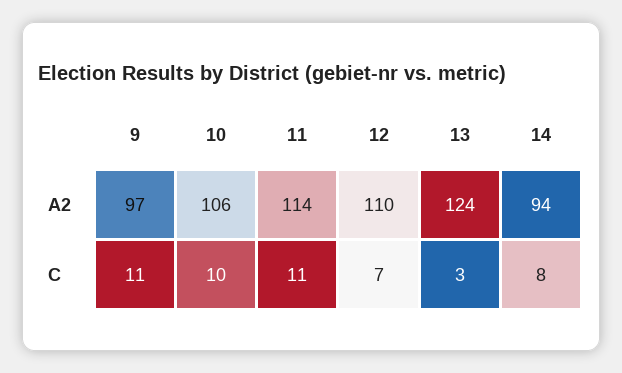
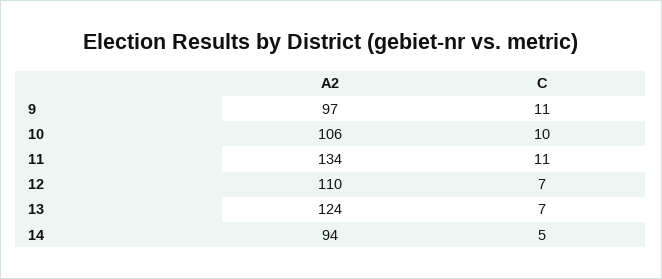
  {
    "9": {
      "A2": 97,
      "C": 11
    },
    "10": {
      "A2": 106,
      "C": 10
    },
    "11": {
-     "A2": 114,
+     "A2": 134,
      "C": 11
    },
    "12": {
      "A2": 110,
      "C": 7
    },
    "13": {
      "A2": 124,
-     "C": 3
+     "C": 7
    },
    "14": {
      "A2": 94,
-     "C": 8
+     "C": 5
    }
  }

